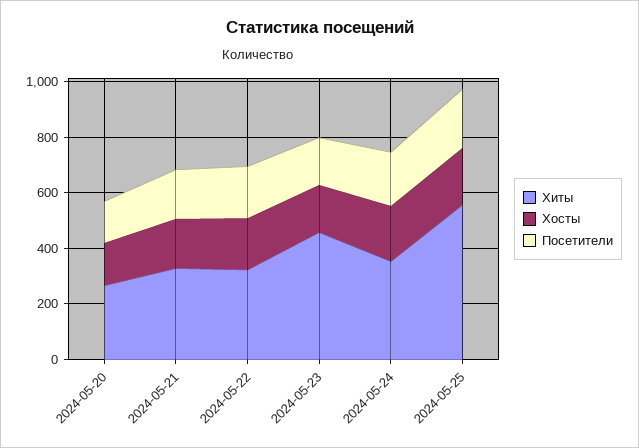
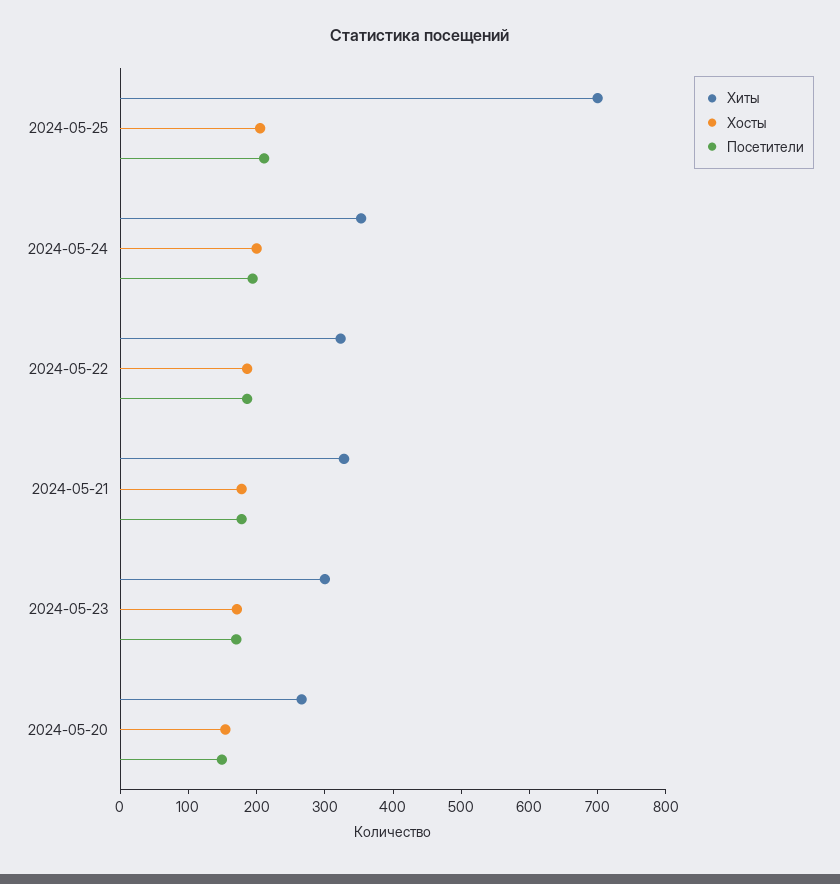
  {
    "Хиты": {
      "2024-05-20": 260,
      "2024-05-21": 320,
      "2024-05-22": 320,
-     "2024-05-23": 450,
+     "2024-05-23": 300,
      "2024-05-24": 360,
-     "2024-05-25": 550
+     "2024-05-25": 700
    },
    "Хосты": {
      "2024-05-20": 160,
      "2024-05-21": 180,
      "2024-05-22": 180,
      "2024-05-23": 180,
      "2024-05-24": 200,
      "2024-05-25": 200
    },
    "Посетители": {
      "2024-05-20": 140,
      "2024-05-21": 180,
      "2024-05-22": 180,
      "2024-05-23": 180,
      "2024-05-24": 200,
      "2024-05-25": 220
    }
  }

